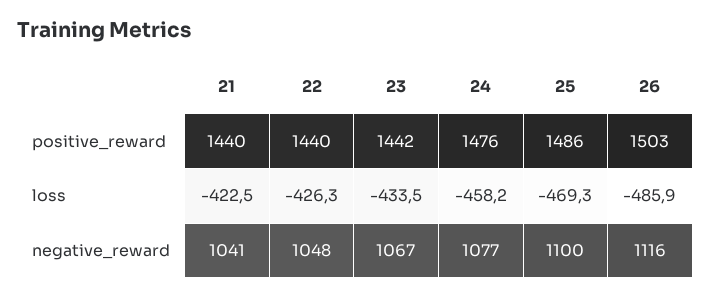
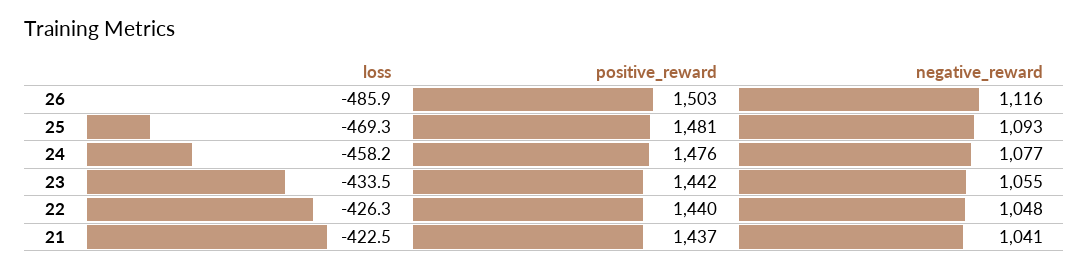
  {
    "21": {
-     "positive_reward": 1440,
+     "positive_reward": 1437,
      "loss": -422.5,
      "negative_reward": 1041
    },
    "22": {
      "positive_reward": 1440,
      "loss": -426.3,
      "negative_reward": 1048
    },
    "23": {
      "positive_reward": 1442,
      "loss": -433.5,
-     "negative_reward": 1067
+     "negative_reward": 1055
    },
    "24": {
      "positive_reward": 1476,
      "loss": -458.2,
      "negative_reward": 1077
    },
    "25": {
-     "positive_reward": 1486,
+     "positive_reward": 1481,
      "loss": -469.3,
-     "negative_reward": 1100
+     "negative_reward": 1093
    },
    "26": {
      "positive_reward": 1503,
      "loss": -485.9,
      "negative_reward": 1116
    }
  }

